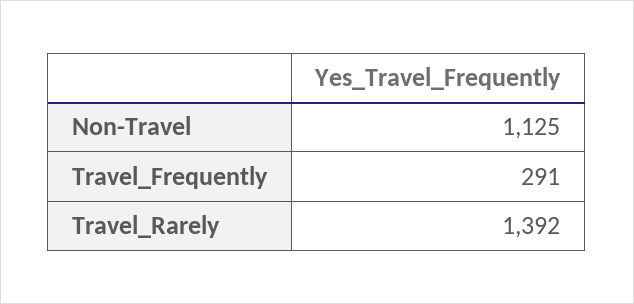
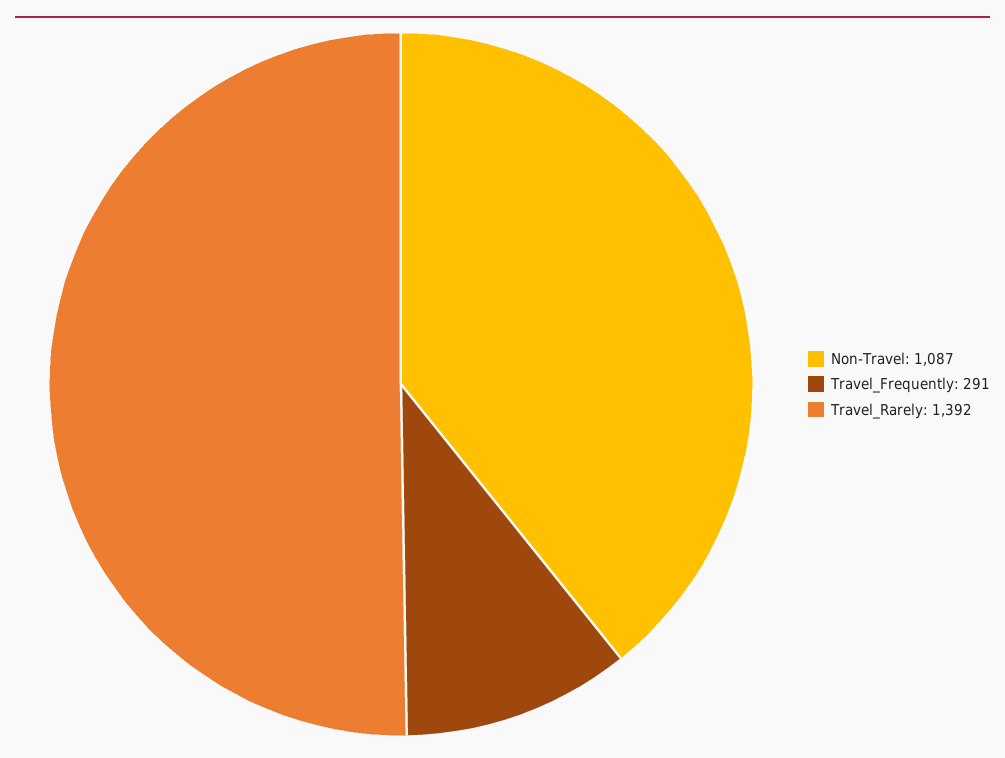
  {
-   "Non-Travel": 1125,
+   "Non-Travel": 1087,
    "Travel_Frequently": 291,
    "Travel_Rarely": 1392
  }

